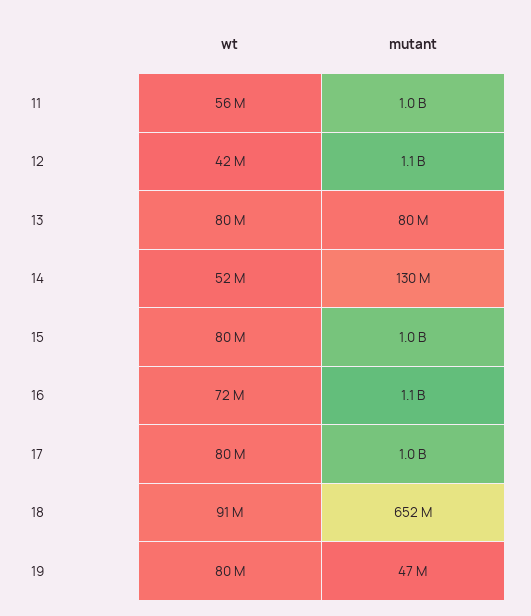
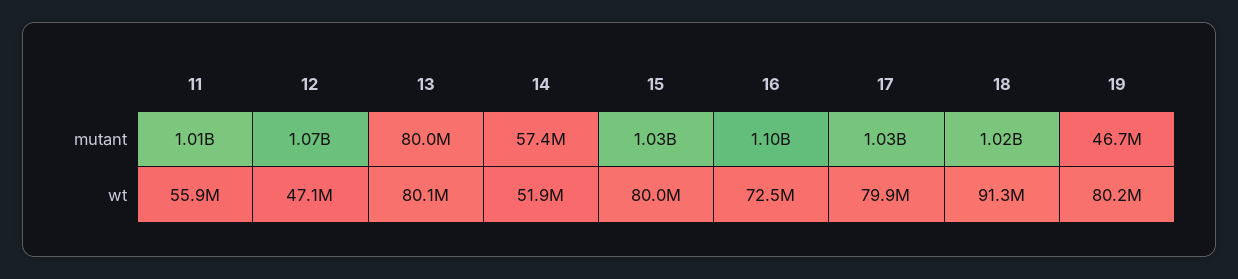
  {
    "wt": {
      "11": 55900000,
-     "12": 42000000,
+     "12": 47100000,
      "13": 80100000,
      "14": 51900000,
      "15": 80000000,
      "16": 72500000,
      "17": 79900000,
      "18": 91300000,
      "19": 80200000
    },
    "mutant": {
      "11": 1010000000,
      "12": 1070000000,
      "13": 80000000,
-     "14": 130000000,
+     "14": 57400000,
      "15": 1030000000,
      "16": 1100000000,
      "17": 1030000000,
-     "18": 652000000,
+     "18": 1020000000,
      "19": 46700000
    }
  }

